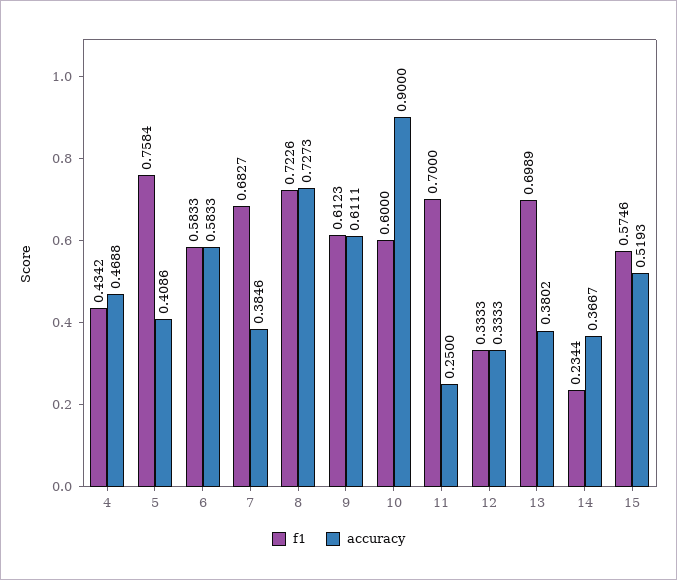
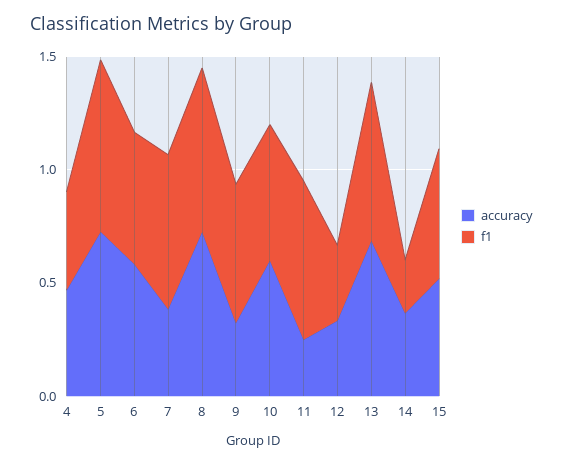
  {
    "f1": {
      "4": 0.4342,
      "5": 0.7584,
      "6": 0.5833,
      "7": 0.6827,
      "8": 0.7226,
      "9": 0.6123,
      "10": 0.6,
      "11": 0.7,
      "12": 0.3333,
      "13": 0.6989,
      "14": 0.2344,
      "15": 0.5746
    },
    "accuracy": {
      "4": 0.4688,
-     "5": 0.4086,
+     "5": 0.7,
      "6": 0.5833,
      "7": 0.3846,
      "8": 0.7273,
-     "9": 0.6111,
+     "9": 0.3,
-     "10": 0.9,
+     "10": 0.6,
      "11": 0.25,
      "12": 0.3333,
-     "13": 0.3802,
+     "13": 0.7,
      "14": 0.3667,
      "15": 0.5193
    }
  }

